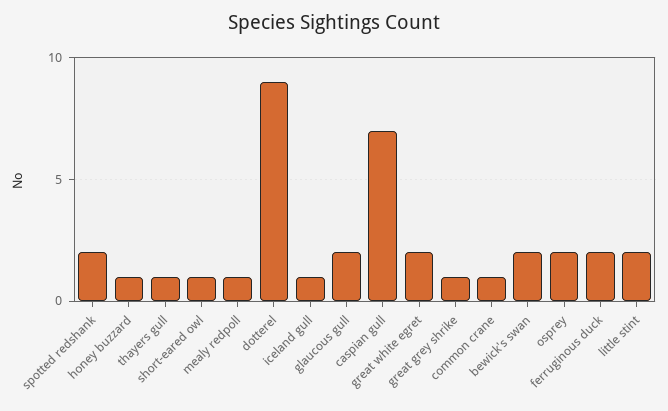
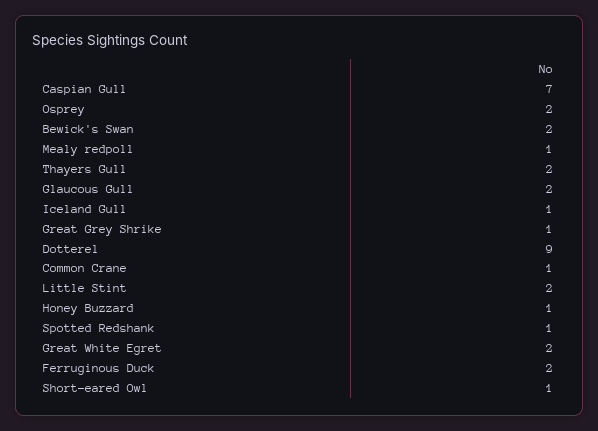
  {
-   "spotted redshank": 2,
+   "spotted redshank": 1,
    "honey buzzard": 1,
-   "thayers gull": 1,
+   "thayers gull": 2,
    "short-eared owl": 1,
    "mealy redpoll": 1,
    "dotterel": 9,
    "iceland gull": 1,
    "glaucous gull": 2,
    "caspian gull": 7,
    "great white egret": 2,
    "great grey shrike": 1,
    "common crane": 1,
    "bewick's swan": 2,
    "osprey": 2,
    "ferruginous duck": 2,
    "little stint": 2
  }

